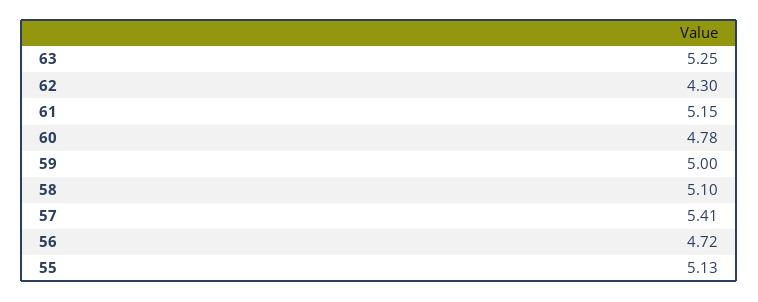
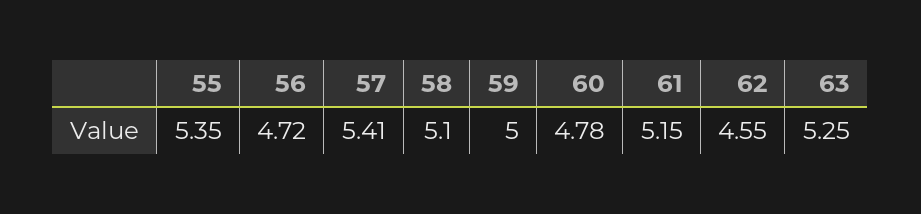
  {
    "63": 5.25,
-   "62": 4.3,
+   "62": 4.55,
    "61": 5.15,
    "60": 4.78,
    "59": 5,
    "58": 5.1,
    "57": 5.41,
    "56": 4.72,
-   "55": 5.13
+   "55": 5.35
  }

